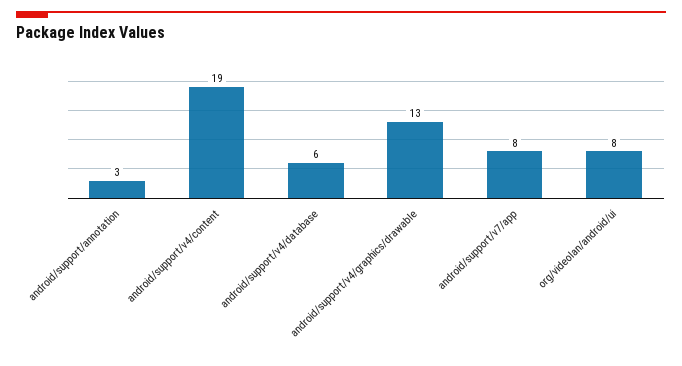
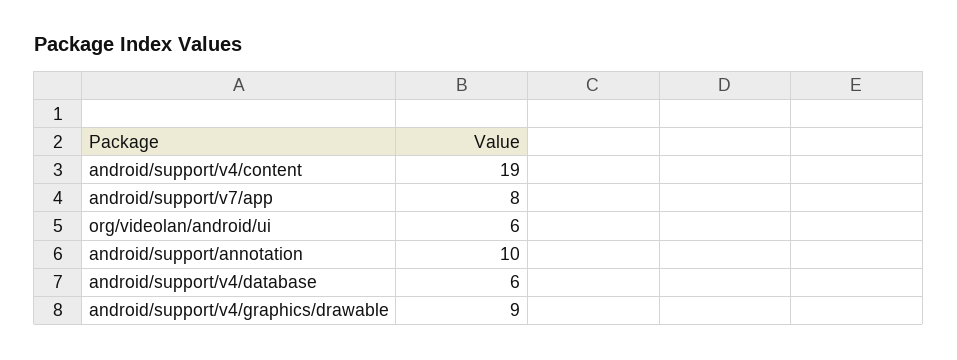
  {
-   "android/support/annotation": 3,
+   "android/support/annotation": 10,
    "android/support/v4/content": 19,
    "android/support/v4/database": 6,
-   "android/support/v4/graphics/drawable": 13,
+   "android/support/v4/graphics/drawable": 9,
    "android/support/v7/app": 8,
-   "org/videolan/android/ui": 8
+   "org/videolan/android/ui": 6
  }

